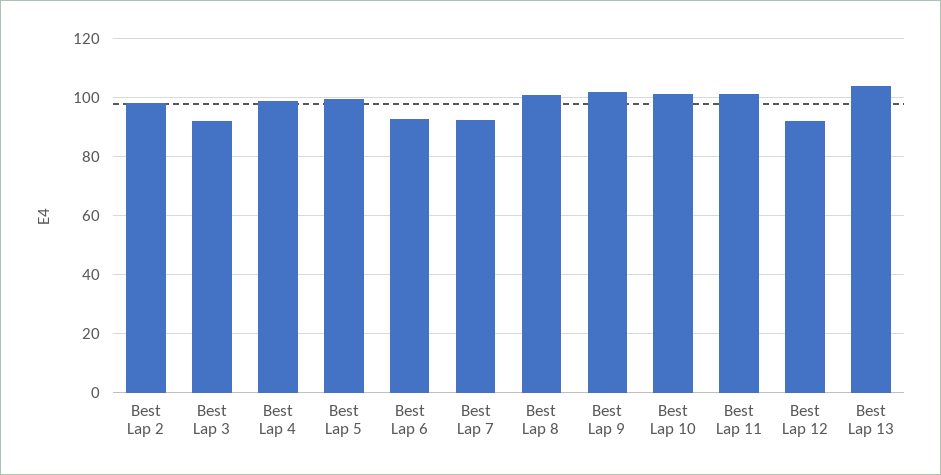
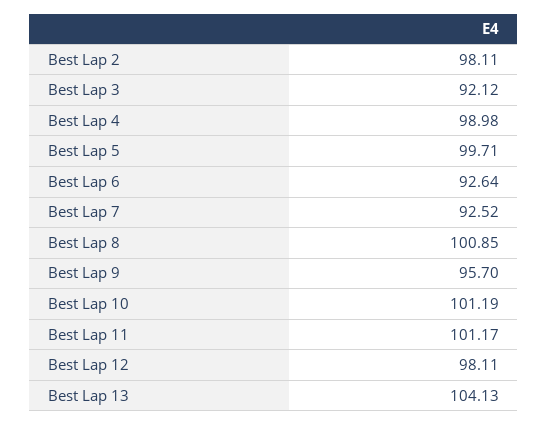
  {
    "Best Lap 2": 98.11,
    "Best Lap 3": 92.12,
    "Best Lap 4": 98.98,
    "Best Lap 5": 99.71,
    "Best Lap 6": 92.64,
    "Best Lap 7": 92.52,
    "Best Lap 8": 100.85,
-   "Best Lap 9": 102.5,
+   "Best Lap 9": 95.7,
    "Best Lap 10": 101.19,
    "Best Lap 11": 101.17,
-   "Best Lap 12": 92.5,
+   "Best Lap 12": 98.11,
    "Best Lap 13": 104.13
  }

